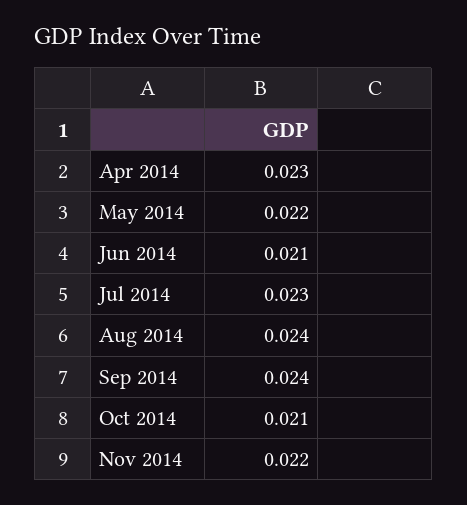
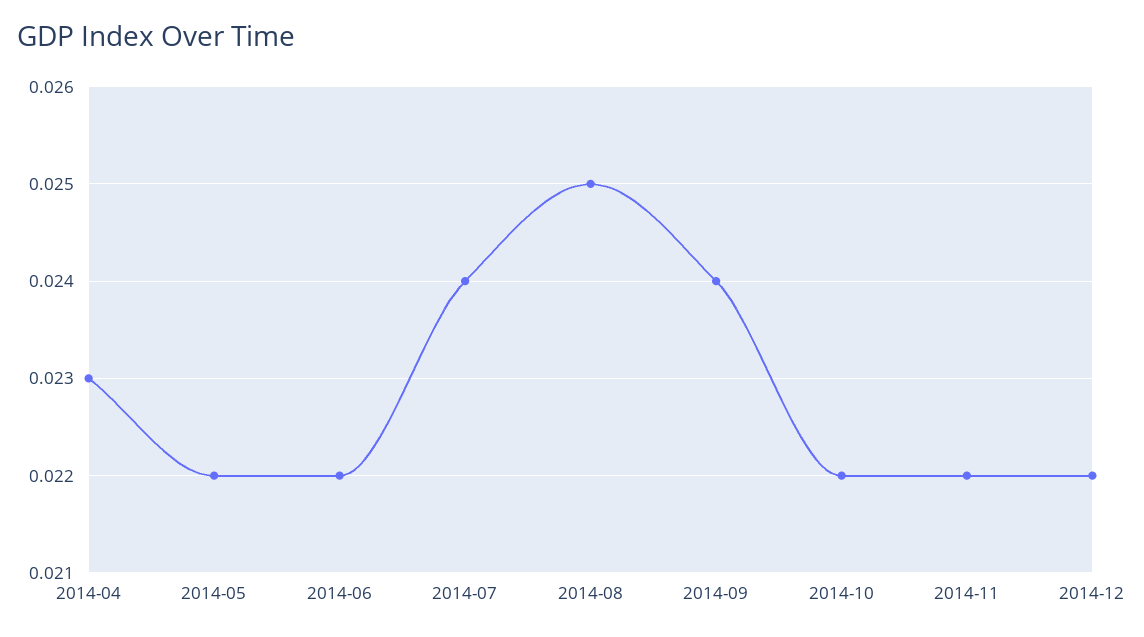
  {
    "Apr 2014": 0.023,
    "May 2014": 0.022,
-   "Jun 2014": 0.021,
+   "Jun 2014": 0.022,
-   "Jul 2014": 0.023,
+   "Jul 2014": 0.024,
-   "Aug 2014": 0.024,
+   "Aug 2014": 0.025,
    "Sep 2014": 0.024,
-   "Oct 2014": 0.021,
+   "Oct 2014": 0.022,
-   "Nov 2014": 0.022
+   "Nov 2014": 0.022,
+   "2014-12": 0.022
  }

